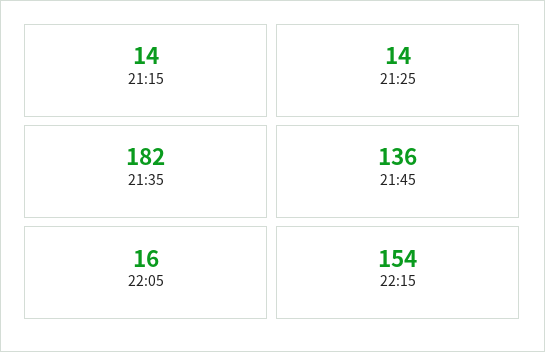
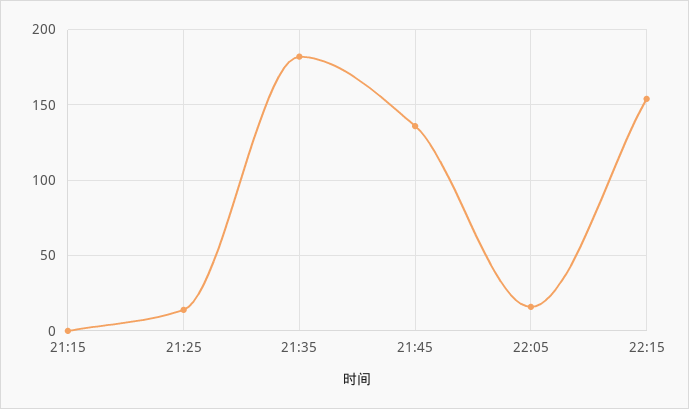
  {
-   "21:15": 14,
+   "21:15": 0,
    "21:25": 14,
    "21:35": 182,
    "21:45": 136,
    "22:05": 16,
    "22:15": 154
  }

